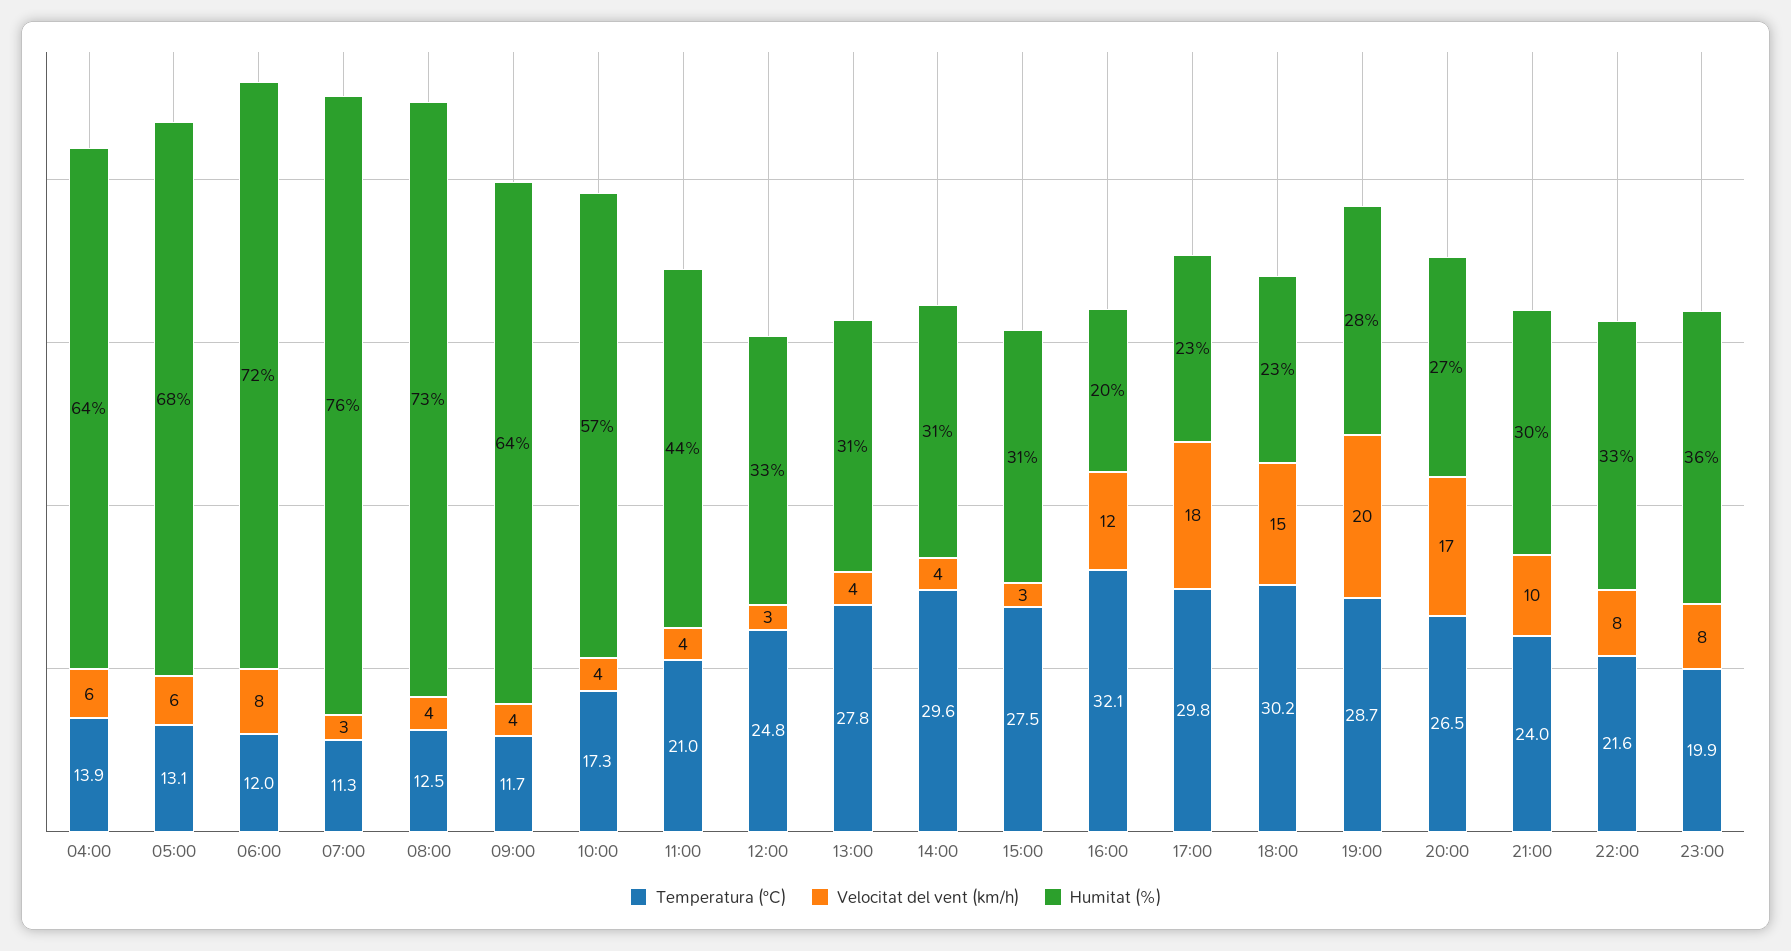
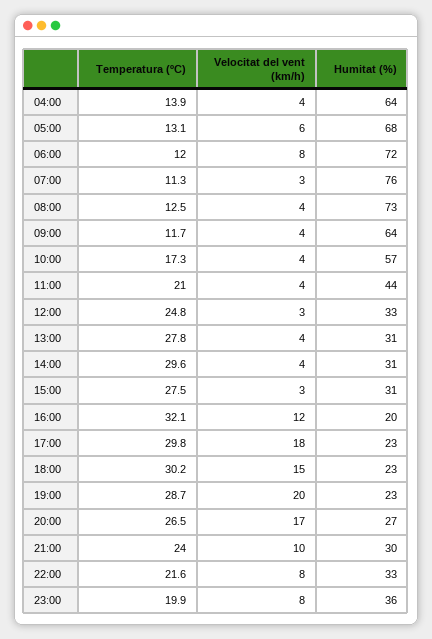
  {
    "Temperatura (ºC)": {
      "04:00": 13.9,
      "05:00": 13.1,
      "06:00": 12,
      "07:00": 11.3,
      "08:00": 12.5,
      "09:00": 11.7,
      "10:00": 17.3,
      "11:00": 21,
      "12:00": 24.8,
      "13:00": 27.8,
      "14:00": 29.6,
      "15:00": 27.5,
      "16:00": 32.1,
      "17:00": 29.8,
      "18:00": 30.2,
      "19:00": 28.7,
      "20:00": 26.5,
      "21:00": 24,
      "22:00": 21.6,
      "23:00": 19.9
    },
    "Velocitat del vent (km/h)": {
-     "04:00": 6,
+     "04:00": 4,
      "05:00": 6,
      "06:00": 8,
      "07:00": 3,
      "08:00": 4,
      "09:00": 4,
      "10:00": 4,
      "11:00": 4,
      "12:00": 3,
      "13:00": 4,
      "14:00": 4,
      "15:00": 3,
      "16:00": 12,
      "17:00": 18,
      "18:00": 15,
      "19:00": 20,
      "20:00": 17,
      "21:00": 10,
      "22:00": 8,
      "23:00": 8
    },
    "Humitat (%)": {
      "04:00": 64,
      "05:00": 68,
      "06:00": 72,
      "07:00": 76,
      "08:00": 73,
      "09:00": 64,
      "10:00": 57,
      "11:00": 44,
      "12:00": 33,
      "13:00": 31,
      "14:00": 31,
      "15:00": 31,
      "16:00": 20,
      "17:00": 23,
      "18:00": 23,
-     "19:00": 28,
+     "19:00": 23,
      "20:00": 27,
      "21:00": 30,
      "22:00": 33,
      "23:00": 36
    }
  }

